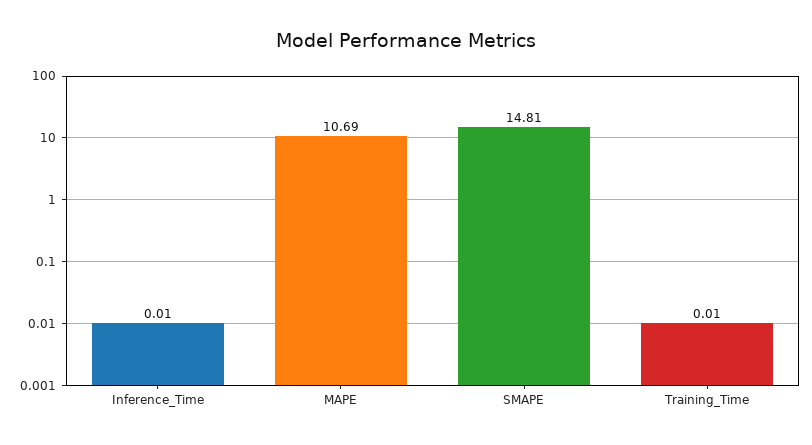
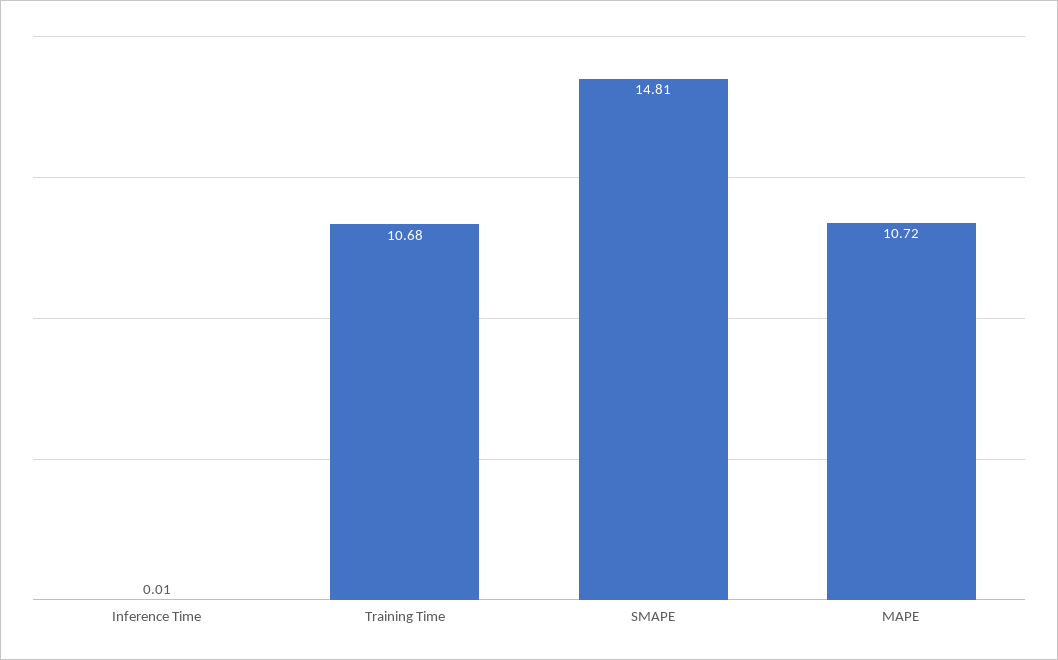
  {
    "Inference_Time": 0.01,
-   "MAPE": 10.69,
+   "MAPE": 10.72,
    "SMAPE": 14.81,
-   "Training_Time": 0.01
+   "Training_Time": 10.68
  }

